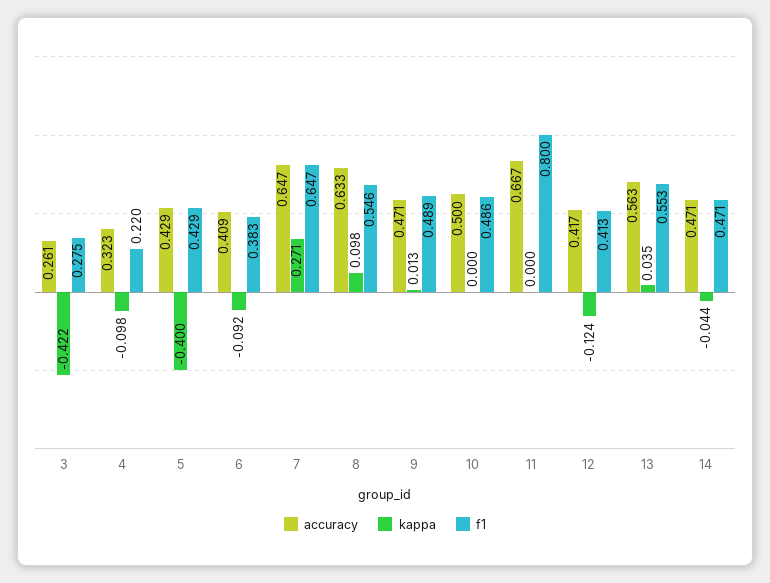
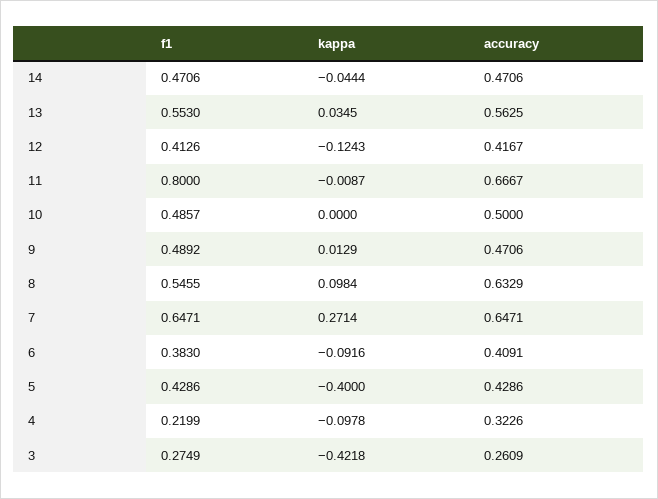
  {
    "accuracy": {
      "3": 0.2609,
      "4": 0.3226,
      "5": 0.4286,
      "6": 0.4091,
      "7": 0.6471,
      "8": 0.6329,
      "9": 0.4706,
      "10": 0.5,
      "11": 0.6667,
      "12": 0.4167,
      "13": 0.5625,
      "14": 0.4706
    },
    "kappa": {
      "3": -0.4218,
      "4": -0.0978,
      "5": -0.4,
      "6": -0.0916,
      "7": 0.2714,
      "8": 0.0984,
      "9": 0.0129,
      "10": 0,
-     "11": 0,
+     "11": -0.0087,
      "12": -0.1243,
      "13": 0.0345,
      "14": -0.0444
    },
    "f1": {
      "3": 0.2749,
      "4": 0.2199,
      "5": 0.4286,
      "6": 0.383,
      "7": 0.6471,
      "8": 0.5455,
      "9": 0.4892,
      "10": 0.4857,
      "11": 0.8,
      "12": 0.4126,
      "13": 0.553,
      "14": 0.4706
    }
  }

